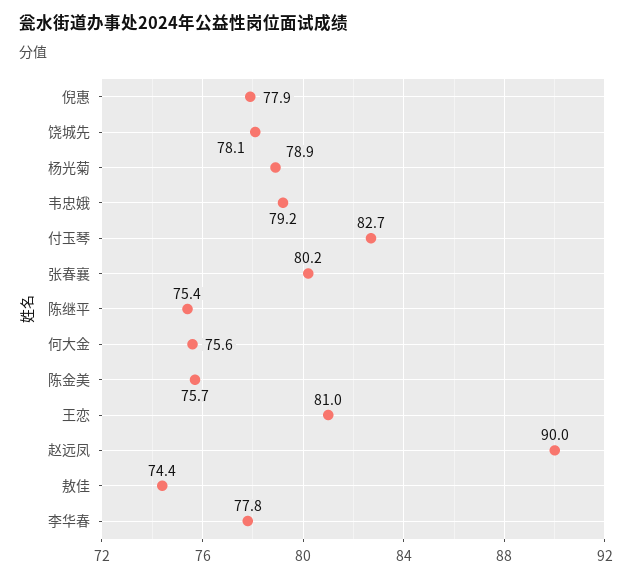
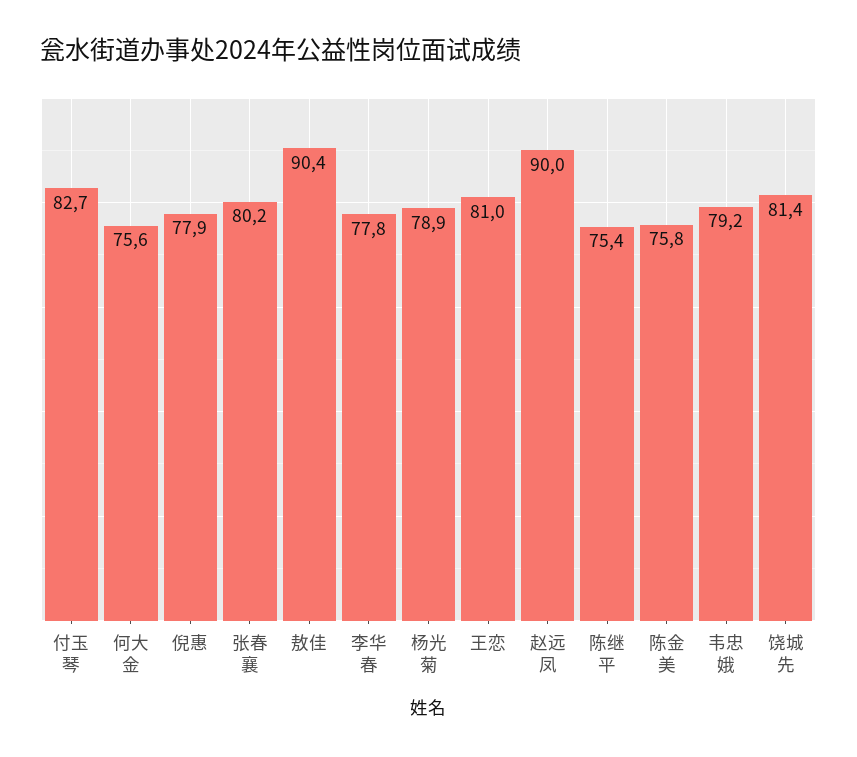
  {
    "倪惠": 77.9,
-   "饶城先": 78.1,
+   "饶城先": 81.4,
    "杨光菊": 78.9,
    "韦忠娥": 79.2,
    "付玉琴": 82.7,
    "张春襄": 80.2,
    "陈继平": 75.4,
    "何大金": 75.6,
-   "陈金美": 75.7,
+   "陈金美": 75.8,
    "王恋": 81,
    "赵远凤": 90,
-   "敖佳": 74.4,
+   "敖佳": 90.4,
    "李华春": 77.8
  }

